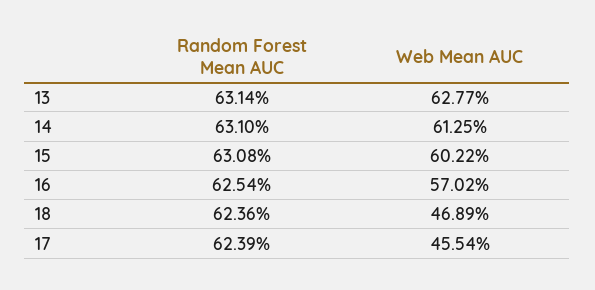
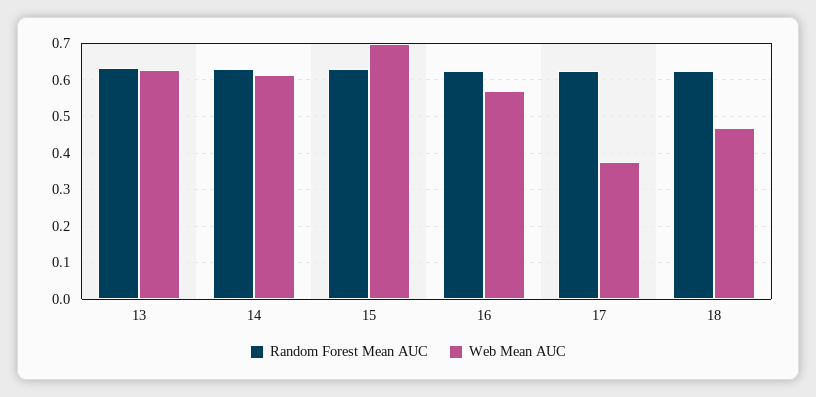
  {
    "Random Forest Mean AUC": {
      "13": 0.6314,
      "14": 0.631,
      "15": 0.6308,
      "16": 0.6254,
      "18": 0.6236,
      "17": 0.6239
    },
    "Web Mean AUC": {
      "13": 0.6277,
      "14": 0.6125,
-     "15": 0.6022,
+     "15": 0.7,
      "16": 0.5702,
      "18": 0.4689,
-     "17": 0.4554
+     "17": 0.38
    }
  }

